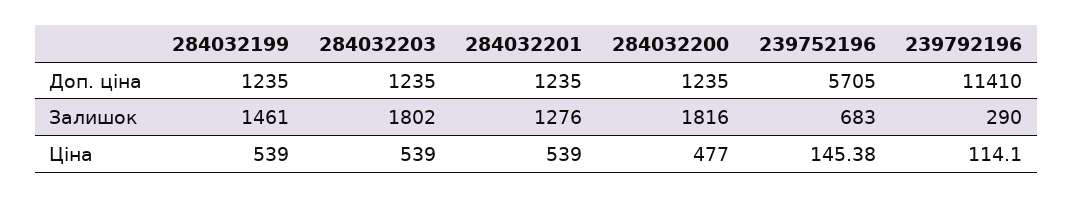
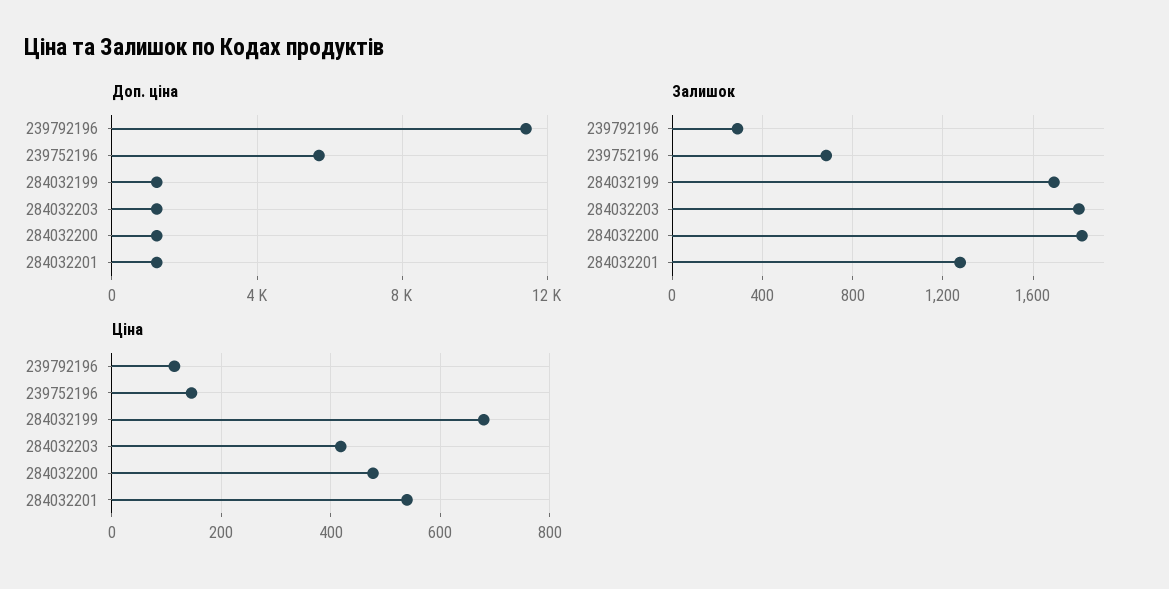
  {
    "Доп. ціна": {
      "284032199": 1235,
      "284032203": 1235,
      "284032201": 1235,
      "284032200": 1235,
      "239752196": 5705,
      "239792196": 11410
    },
    "Залишок": {
-     "284032199": 1461,
+     "284032199": 1700,
      "284032203": 1802,
      "284032201": 1276,
      "284032200": 1816,
      "239752196": 683,
      "239792196": 290
    },
    "Ціна": {
-     "284032199": 539,
+     "284032199": 680,
-     "284032203": 539,
+     "284032203": 420,
      "284032201": 539,
      "284032200": 477,
      "239752196": 145.38,
      "239792196": 114.1
    }
  }

